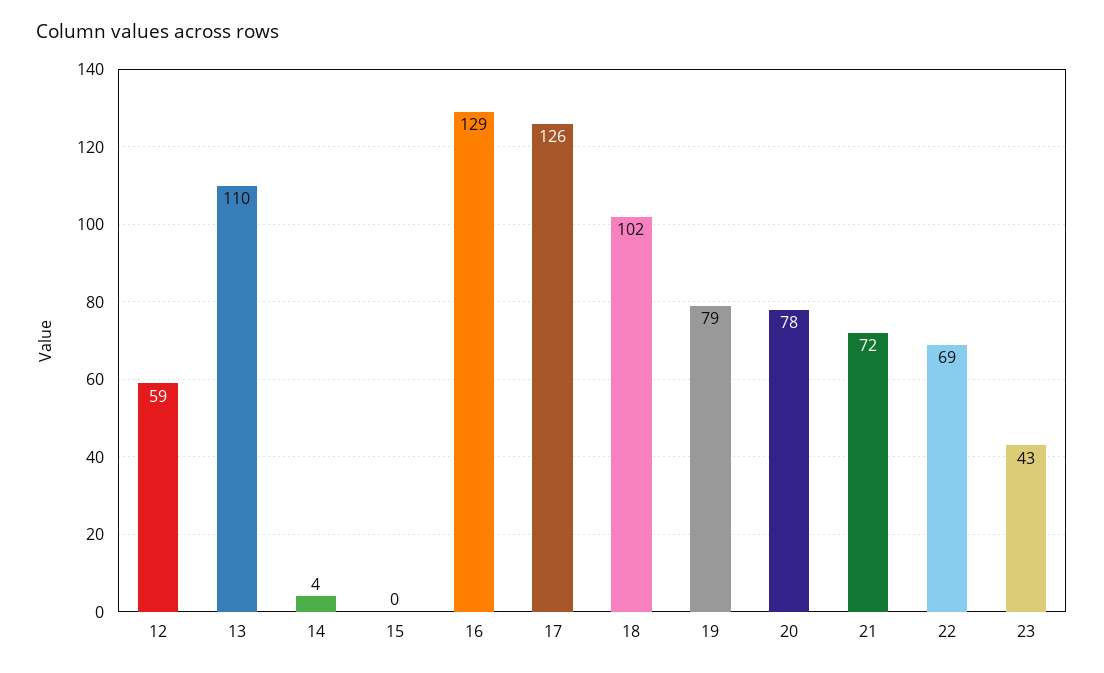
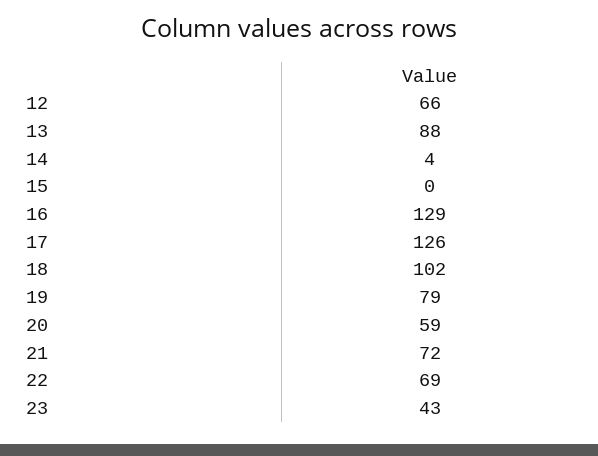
  {
-   "12": 59,
+   "12": 66,
-   "13": 110,
+   "13": 88,
    "14": 4,
    "15": 0,
    "16": 129,
    "17": 126,
    "18": 102,
    "19": 79,
-   "20": 78,
+   "20": 59,
    "21": 72,
    "22": 69,
    "23": 43
  }

